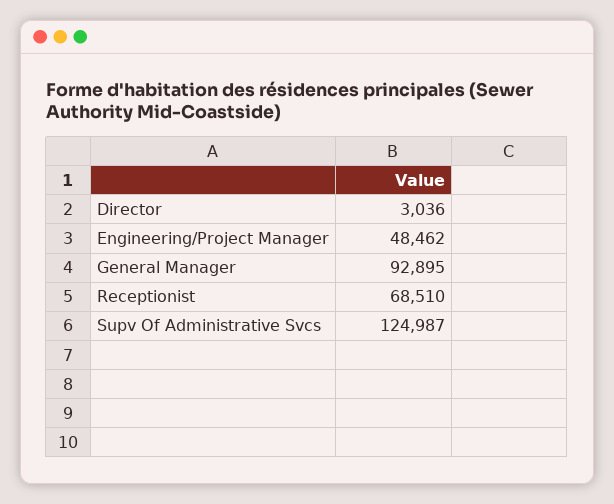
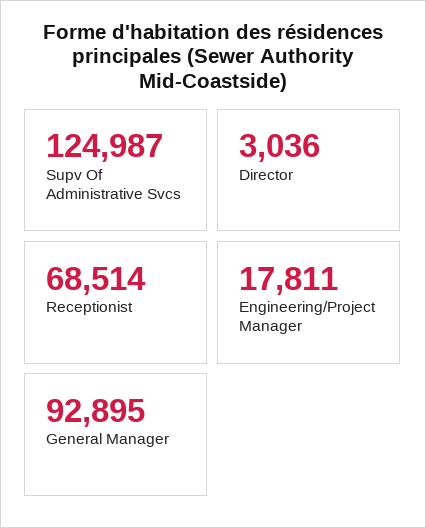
  {
    "Director": 3036,
-   "Engineering/Project Manager": 48462,
+   "Engineering/Project Manager": 17811,
    "General Manager": 92895,
-   "Receptionist": 68510,
+   "Receptionist": 68514,
    "Supv Of Administrative Svcs": 124987
  }

